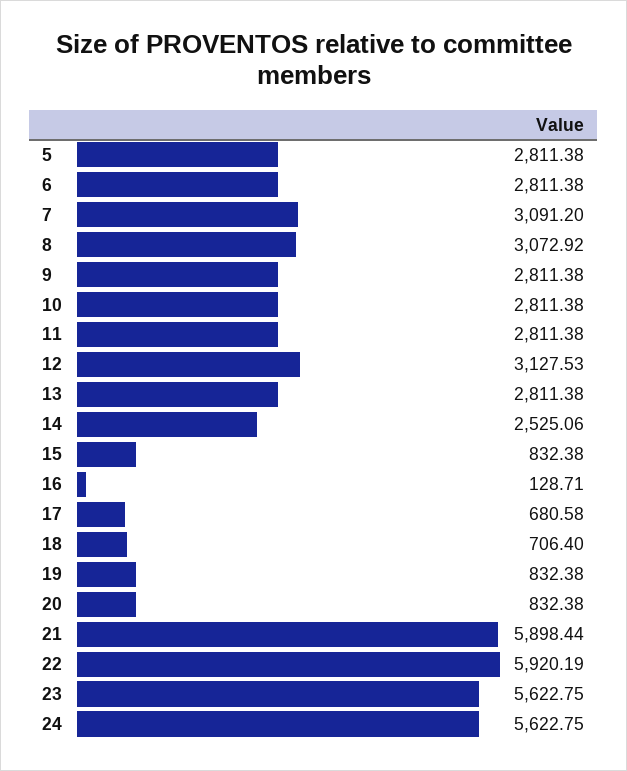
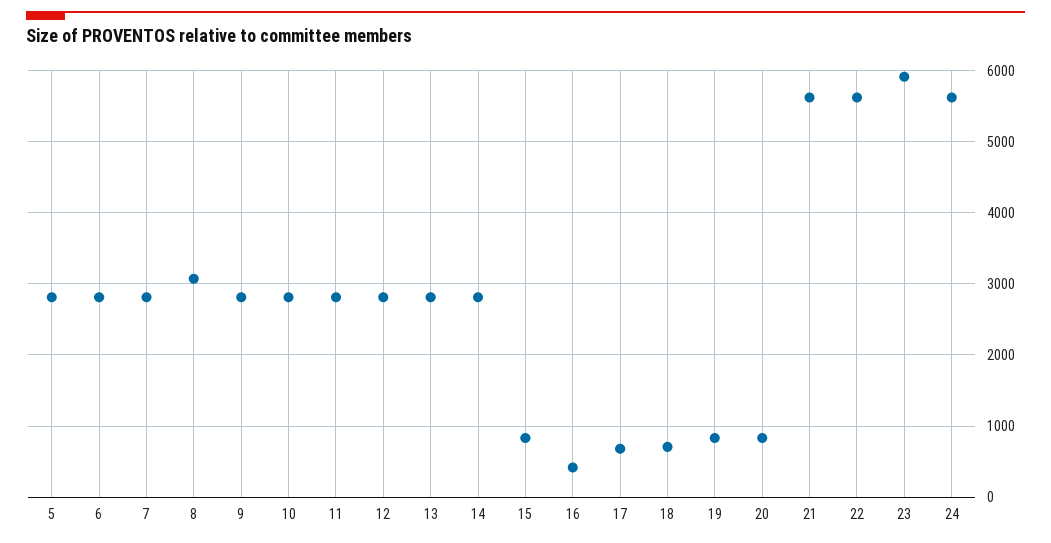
  {
    "5": 2811.38,
    "6": 2811.38,
-   "7": 3091.2,
+   "7": 2800,
    "8": 3072.92,
    "9": 2811.38,
    "10": 2811.38,
    "11": 2811.38,
-   "12": 3127.53,
+   "12": 2800,
    "13": 2811.38,
-   "14": 2525.06,
+   "14": 2800,
    "15": 832.38,
-   "16": 128.71,
+   "16": 400,
    "17": 680.58,
    "18": 706.4,
    "19": 832.38,
    "20": 832.38,
-   "21": 5898.44,
+   "21": 5600,
-   "22": 5920.19,
+   "22": 5600,
-   "23": 5622.75,
+   "23": 5900,
    "24": 5622.75
  }

